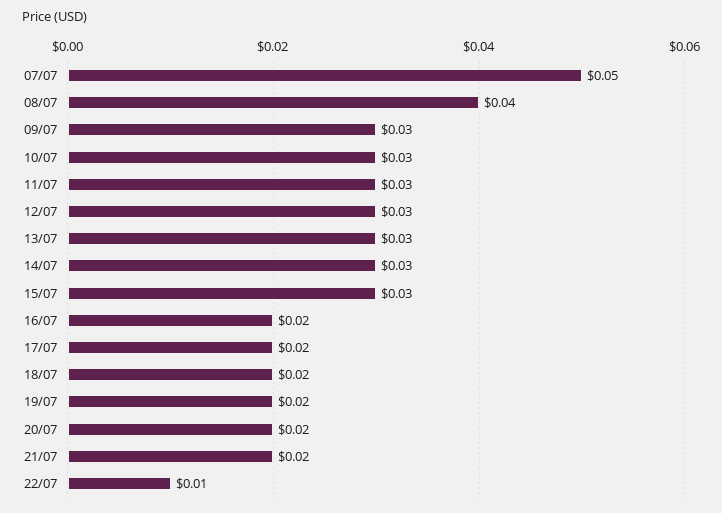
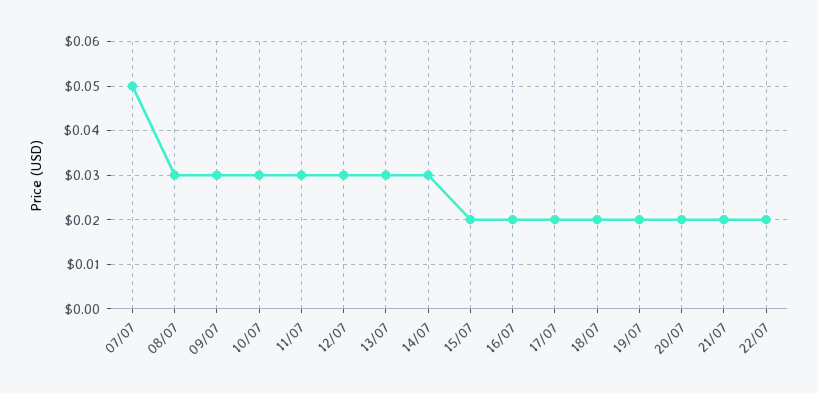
  {
    "07/07": 0.05,
-   "08/07": 0.04,
+   "08/07": 0.03,
    "09/07": 0.03,
    "10/07": 0.03,
    "11/07": 0.03,
    "12/07": 0.03,
    "13/07": 0.03,
    "14/07": 0.03,
-   "15/07": 0.03,
+   "15/07": 0.02,
    "16/07": 0.02,
    "17/07": 0.02,
    "18/07": 0.02,
    "19/07": 0.02,
    "20/07": 0.02,
    "21/07": 0.02,
-   "22/07": 0.01
+   "22/07": 0.02
  }

